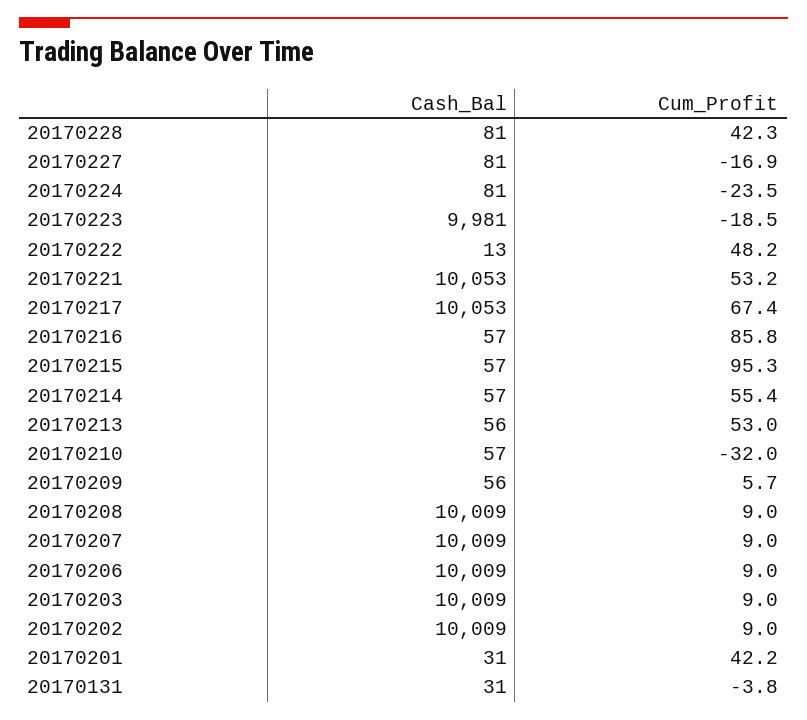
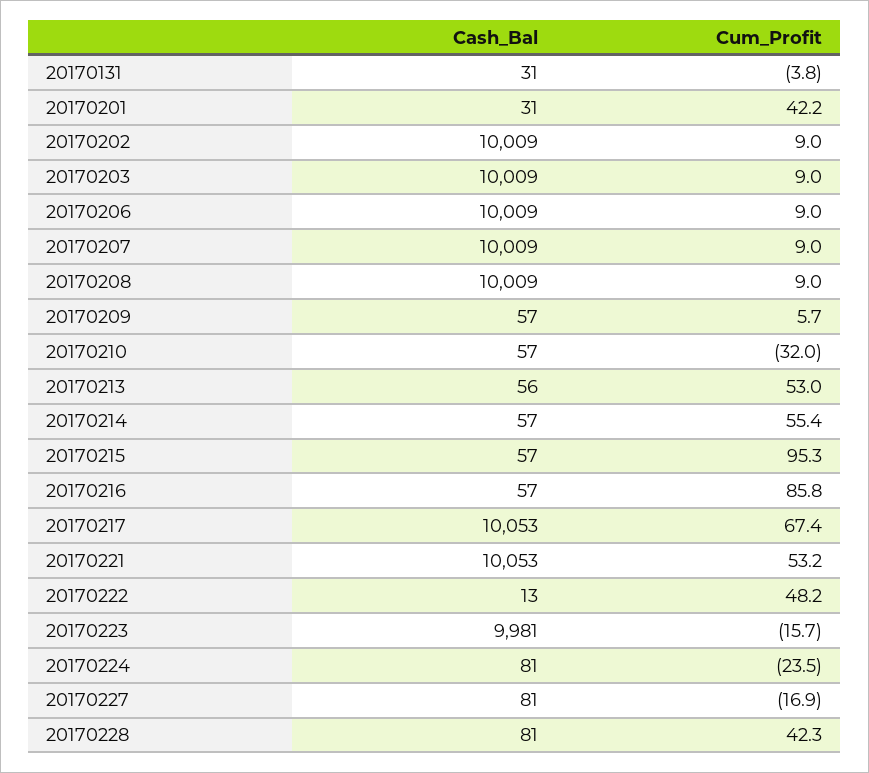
  {
    "Cash_Bal": {
      "20170228": 81,
      "20170227": 81,
      "20170224": 81,
      "20170223": 9981,
      "20170222": 13,
      "20170221": 10053,
      "20170217": 10053,
      "20170216": 57,
      "20170215": 57,
      "20170214": 57,
      "20170213": 56,
      "20170210": 57,
-     "20170209": 56,
+     "20170209": 57,
      "20170208": 10009,
      "20170207": 10009,
      "20170206": 10009,
      "20170203": 10009,
      "20170202": 10009,
      "20170201": 31,
      "20170131": 31
    },
    "Cum_Profit": {
      "20170228": 42.3,
      "20170227": -16.9,
      "20170224": -23.5,
-     "20170223": -18.5,
+     "20170223": -15.7,
      "20170222": 48.2,
      "20170221": 53.2,
      "20170217": 67.4,
      "20170216": 85.8,
      "20170215": 95.3,
      "20170214": 55.4,
      "20170213": 53,
      "20170210": -32,
      "20170209": 5.7,
      "20170208": 9,
      "20170207": 9,
      "20170206": 9,
      "20170203": 9,
      "20170202": 9,
      "20170201": 42.2,
      "20170131": -3.8
    }
  }

